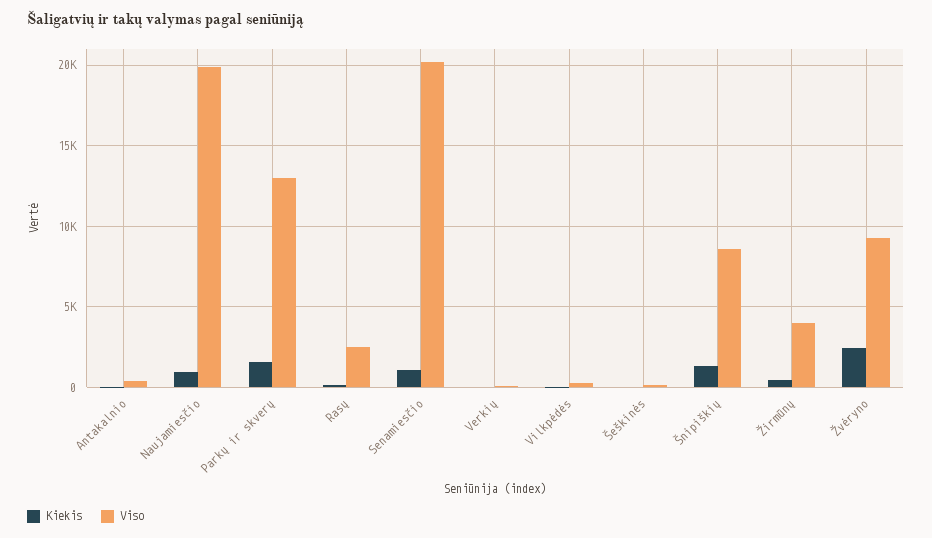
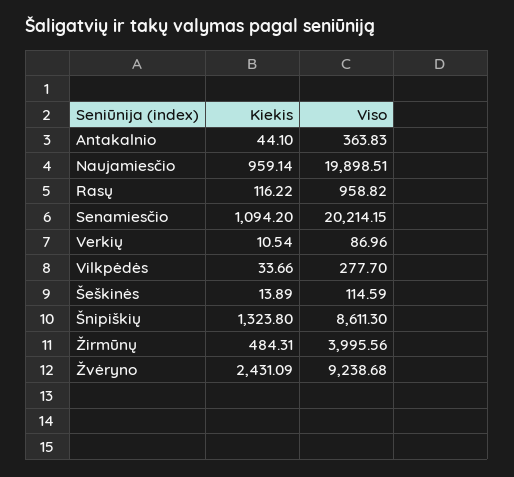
  {
    "Kiekis": {
      "Antakalnio": 44.1,
      "Naujamiesčio": 959.14,
-     "Parkų ir skverų": 1500,
      "Rasų": 116.22,
      "Senamiesčio": 1094.2,
      "Verkių": 10.54,
      "Vilkpėdės": 33.66,
      "Šeškinės": 13.89,
      "Šnipiškių": 1323.8,
      "Žirmūnų": 484.31,
      "Žvėryno": 2431.09
    },
    "Viso": {
      "Antakalnio": 363.83,
      "Naujamiesčio": 19898.51,
-     "Parkų ir skverų": 13000,
-     "Rasų": 2500,
+     "Rasų": 958.82,
      "Senamiesčio": 20214.15,
      "Verkių": 86.96,
      "Vilkpėdės": 277.7,
      "Šeškinės": 114.59,
      "Šnipiškių": 8611.3,
      "Žirmūnų": 3995.56,
      "Žvėryno": 9238.68
    }
  }

